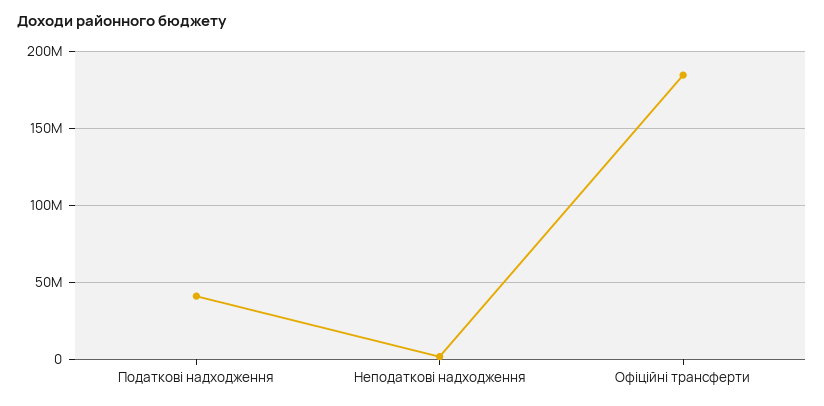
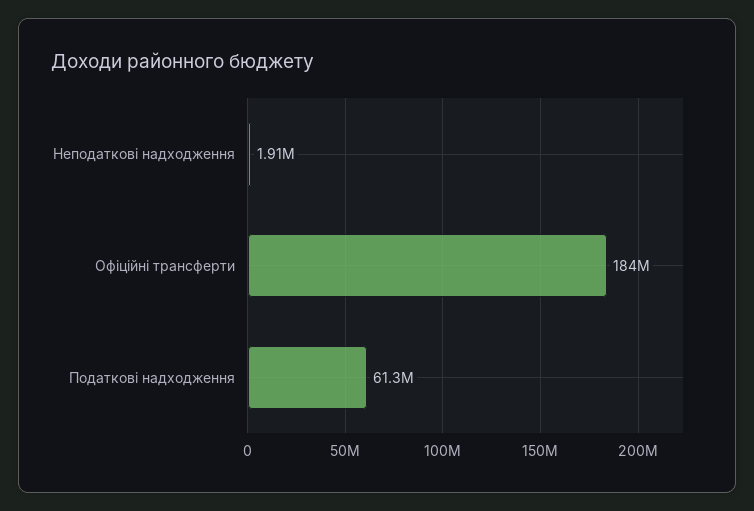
  {
-   "Податкові надходження": 40000000,
+   "Податкові надходження": 61300000,
    "Неподаткові надходження": 1910000,
    "Офіційні трансферти": 184000000
  }

